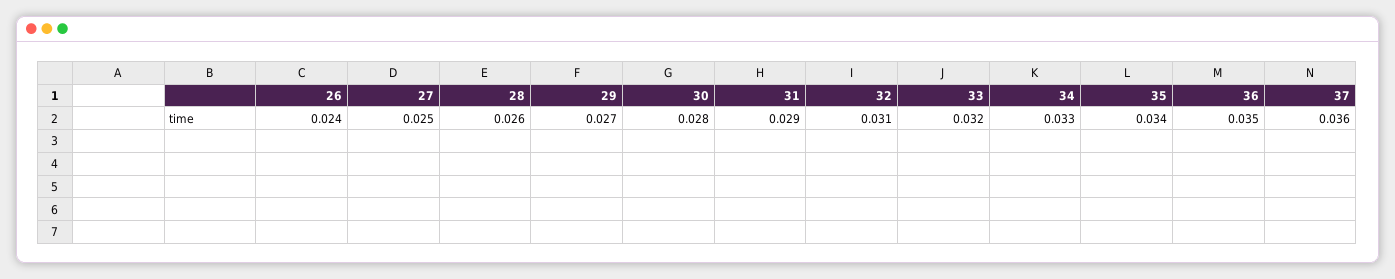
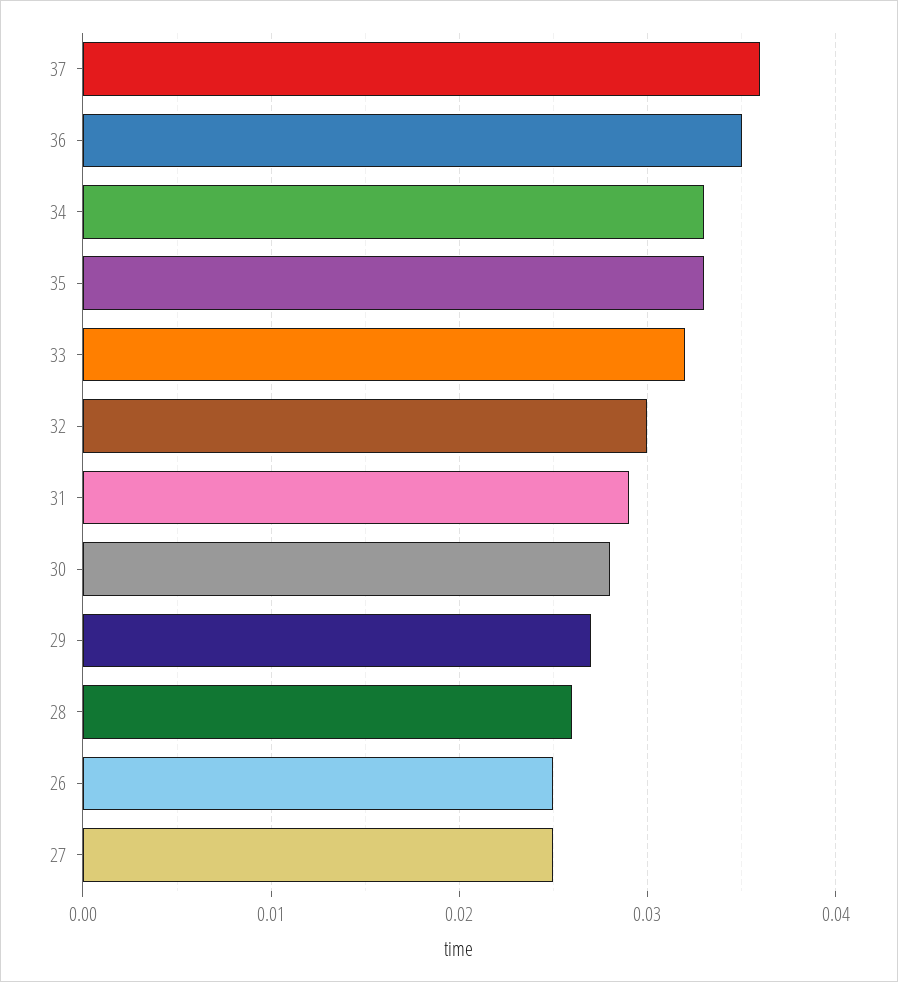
  {
-   "26": 0.024,
+   "26": 0.025,
    "27": 0.025,
    "28": 0.026,
    "29": 0.027,
    "30": 0.028,
    "31": 0.029,
-   "32": 0.031,
+   "32": 0.03,
    "33": 0.032,
    "34": 0.033,
-   "35": 0.034,
+   "35": 0.033,
    "36": 0.035,
    "37": 0.036
  }

